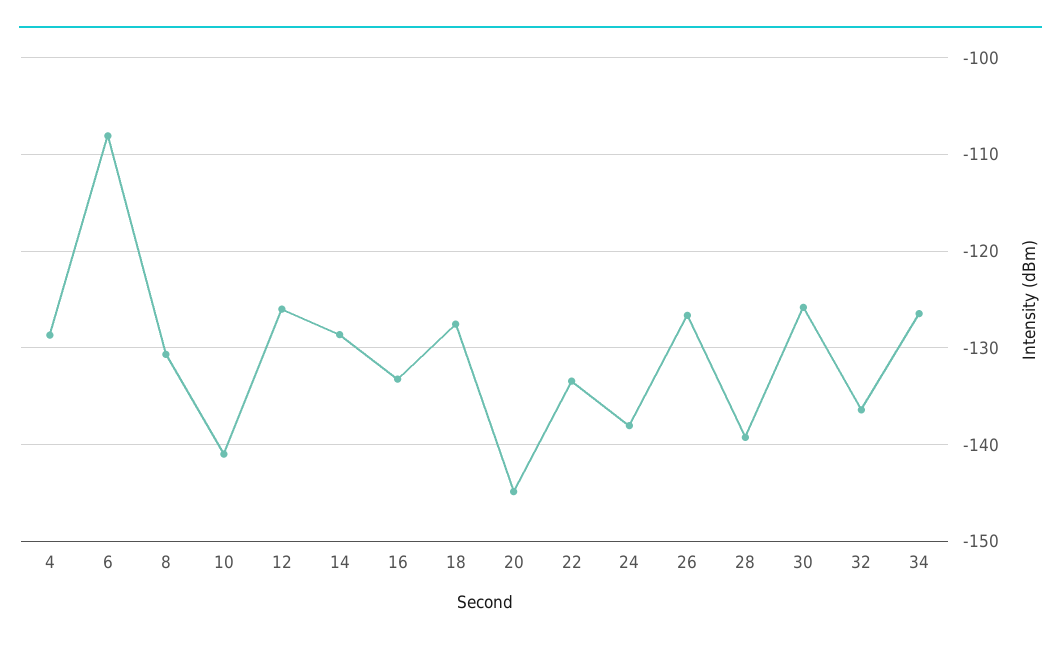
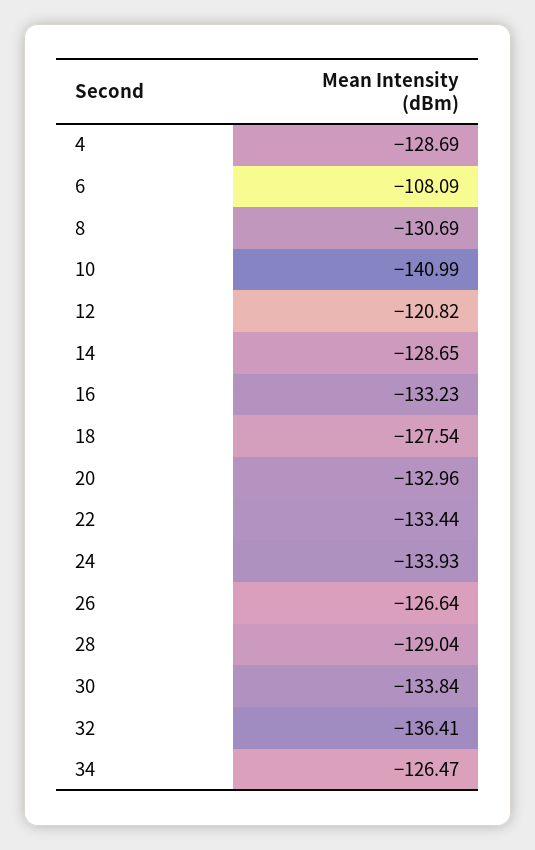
  {
    "4": -128.69,
    "6": -108.09,
    "8": -130.69,
    "10": -140.99,
-   "12": -126,
+   "12": -120.82,
    "14": -128.65,
    "16": -133.23,
    "18": -127.54,
-   "20": -145,
+   "20": -132.96,
    "22": -133.44,
-   "24": -138,
+   "24": -133.93,
    "26": -126.64,
-   "28": -139,
+   "28": -129.04,
-   "30": -126,
+   "30": -133.84,
    "32": -136.41,
    "34": -126.47
  }

